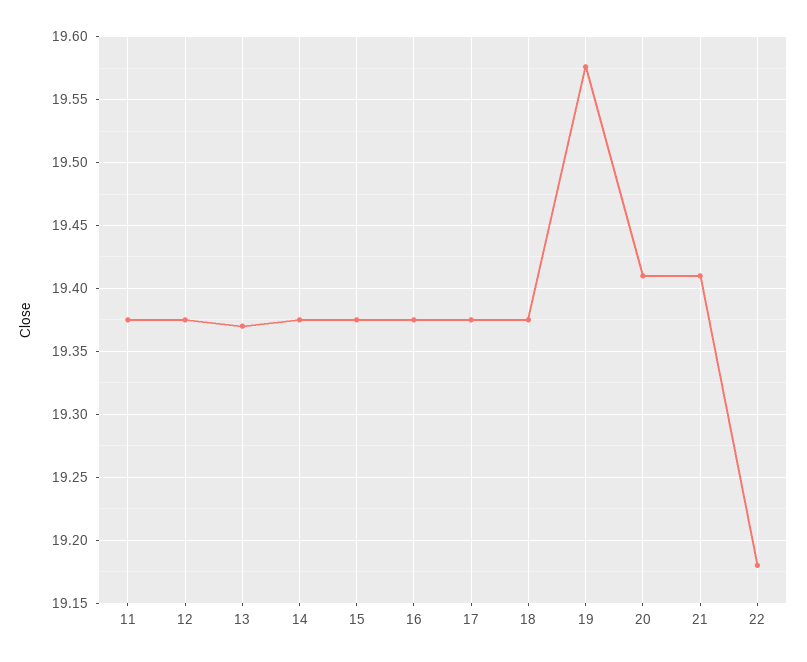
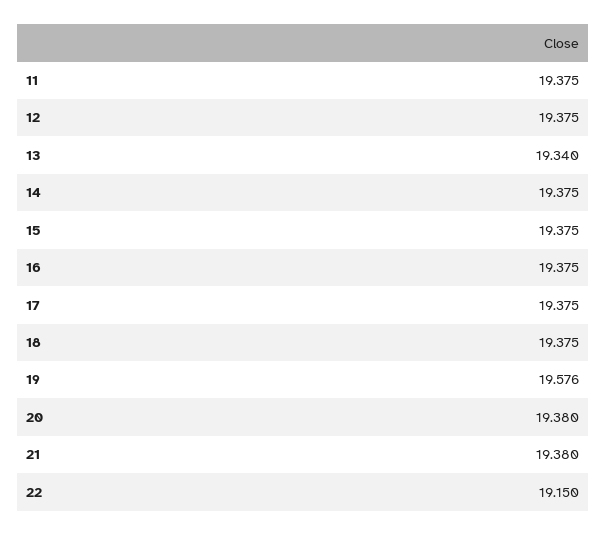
  {
    "11": 19.375,
    "12": 19.375,
-   "13": 19.37,
+   "13": 19.34,
    "14": 19.375,
    "15": 19.375,
    "16": 19.375,
    "17": 19.375,
    "18": 19.375,
    "19": 19.576,
-   "20": 19.41,
+   "20": 19.38,
-   "21": 19.41,
+   "21": 19.38,
-   "22": 19.18
+   "22": 19.15
  }

